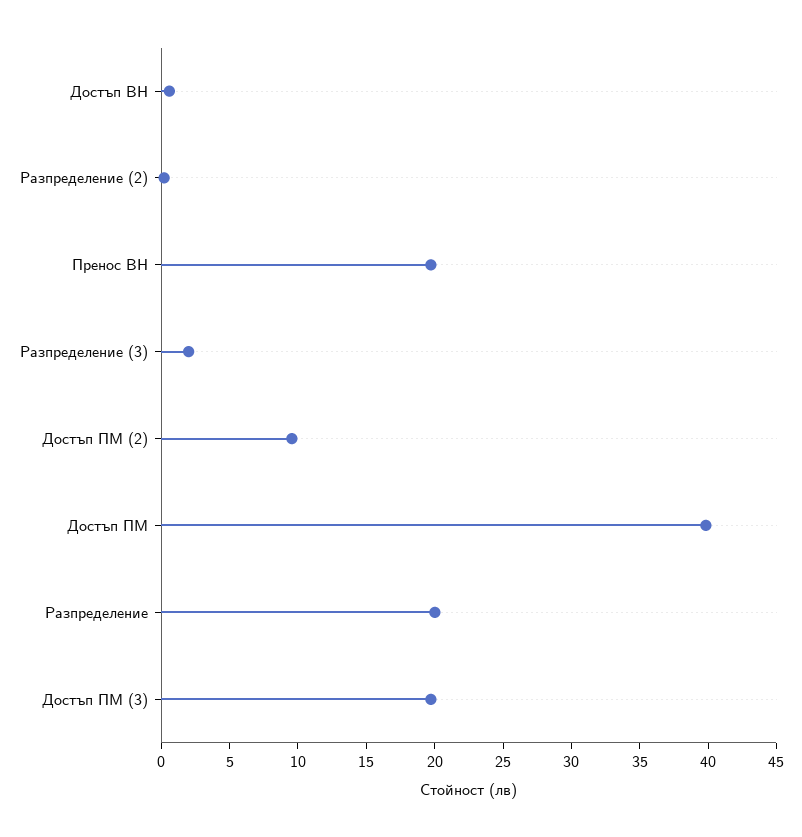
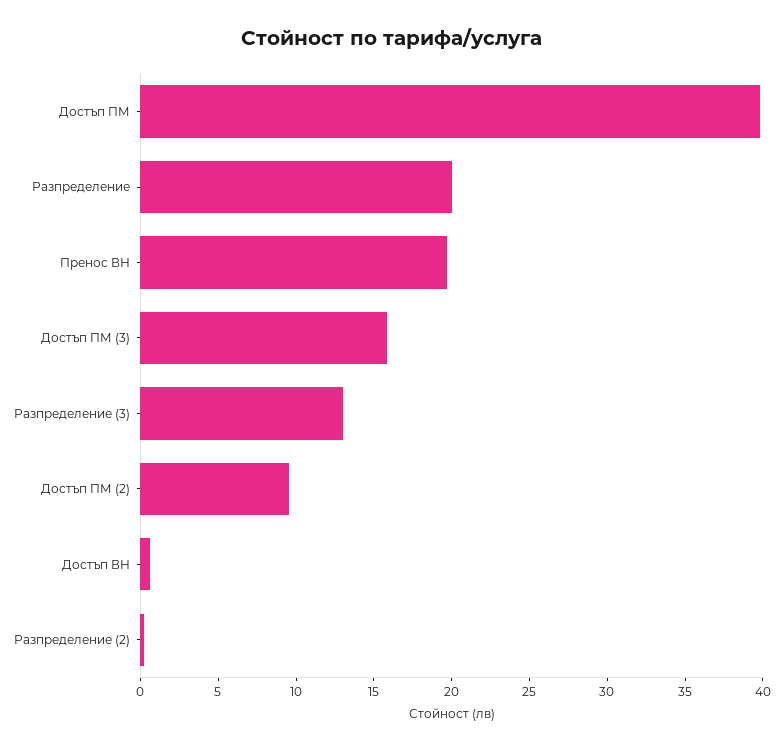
  {
    "Достъп ВН": 1,
    "Разпределение (2)": 0,
    "Пренос ВН": 20,
-   "Разпределение (3)": 2,
+   "Разпределение (3)": 13,
    "Достъп ПМ (2)": 10,
    "Достъп ПМ": 40,
    "Разпределение": 20,
-   "Достъп ПМ (3)": 20
+   "Достъп ПМ (3)": 16
  }

